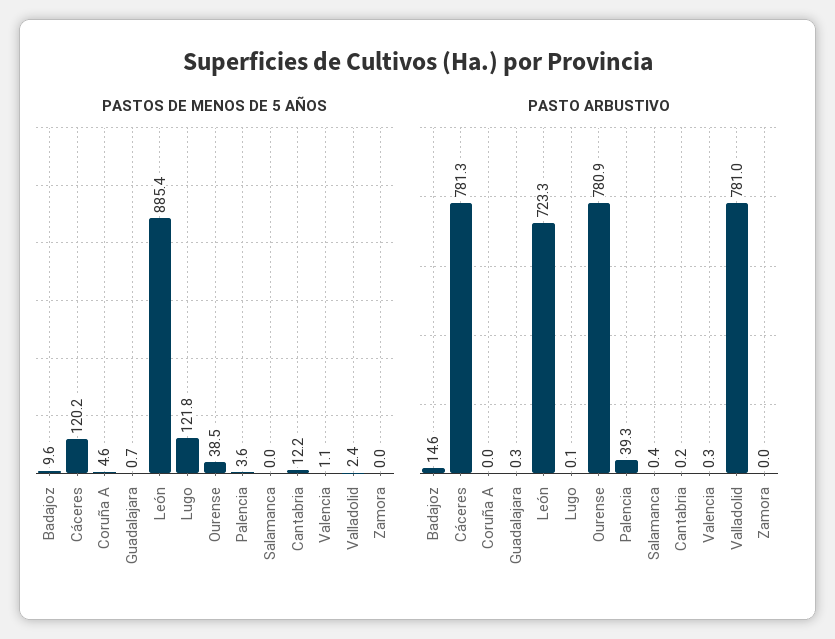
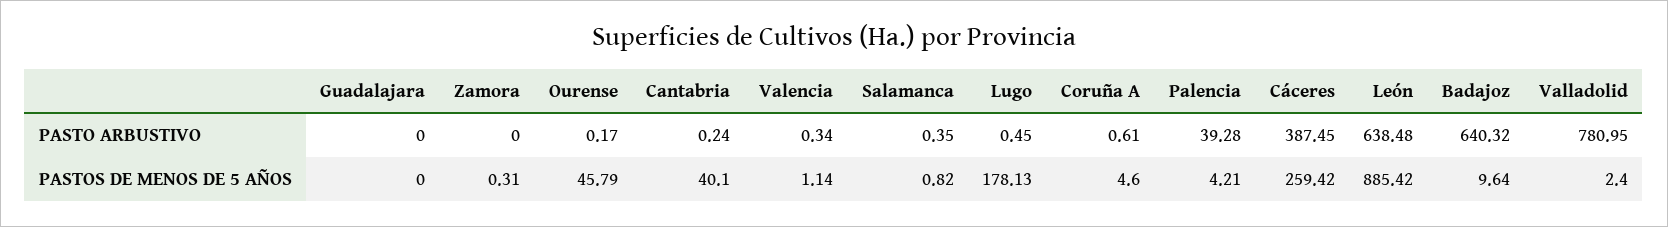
  {
    "PASTOS DE MENOS DE 5 AÑOS": {
      "Badajoz": 9.64,
-     "Cáceres": 120.2,
+     "Cáceres": 259.42,
      "Coruña A": 4.6,
-     "Guadalajara": 0.7,
+     "Guadalajara": 0,
      "León": 885.42,
-     "Lugo": 121.8,
+     "Lugo": 178.13,
-     "Ourense": 38.5,
+     "Ourense": 45.79,
-     "Palencia": 3.6,
+     "Palencia": 4.21,
-     "Salamanca": 0,
+     "Salamanca": 0.82,
-     "Cantabria": 12.2,
+     "Cantabria": 40.1,
      "Valencia": 1.14,
      "Valladolid": 2.4,
-     "Zamora": 0
+     "Zamora": 0.31
    },
    "PASTO ARBUSTIVO": {
-     "Badajoz": 14.6,
+     "Badajoz": 640.32,
-     "Cáceres": 781.3,
+     "Cáceres": 387.45,
-     "Coruña A": 0,
+     "Coruña A": 0.61,
-     "Guadalajara": 0.3,
+     "Guadalajara": 0,
-     "León": 723.3,
+     "León": 638.48,
-     "Lugo": 0.1,
+     "Lugo": 0.45,
-     "Ourense": 780.9,
+     "Ourense": 0.17,
      "Palencia": 39.28,
      "Salamanca": 0.35,
      "Cantabria": 0.24,
      "Valencia": 0.34,
      "Valladolid": 780.95,
      "Zamora": 0
    }
  }

